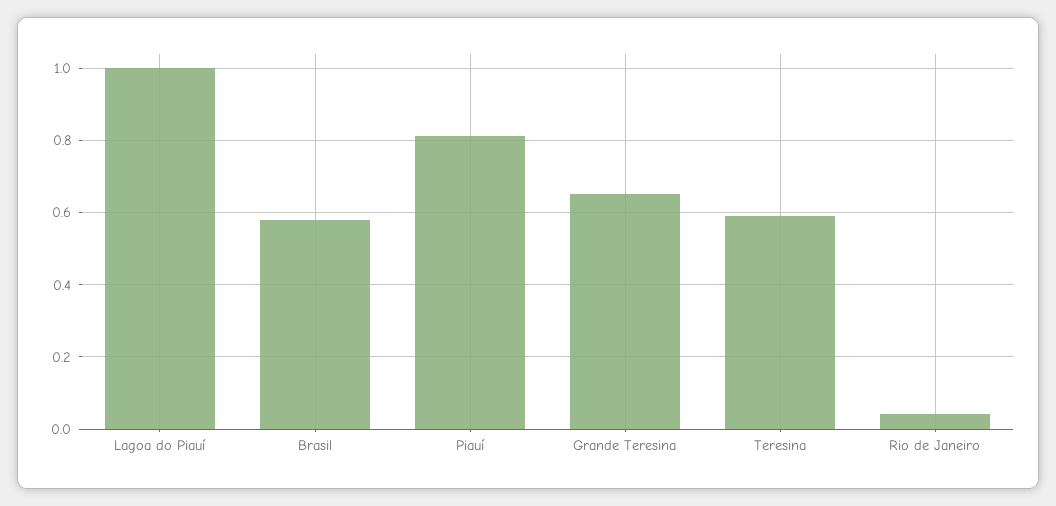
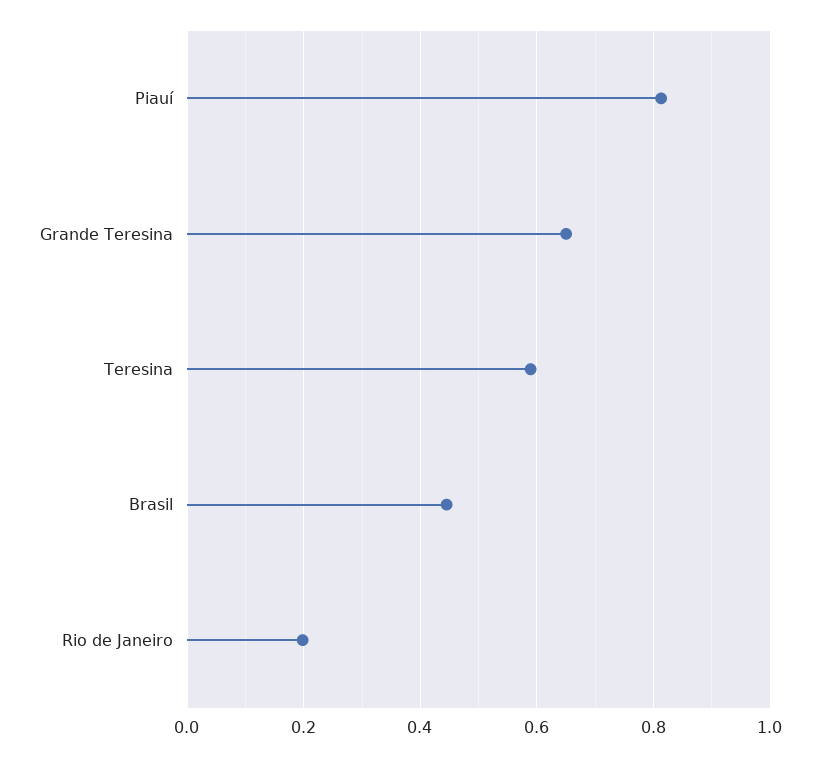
  {
-   "Lagoa do Piauí": 1,
-   "Brasil": 0.58,
+   "Brasil": 0.44,
    "Piauí": 0.82,
    "Grande Teresina": 0.66,
    "Teresina": 0.58,
-   "Rio de Janeiro": 0.04
+   "Rio de Janeiro": 0.2
  }

